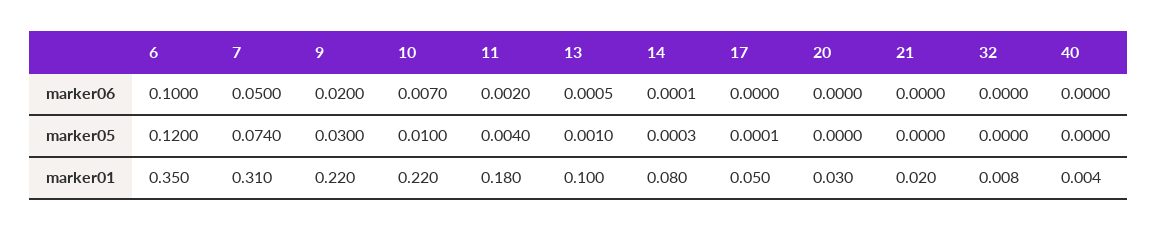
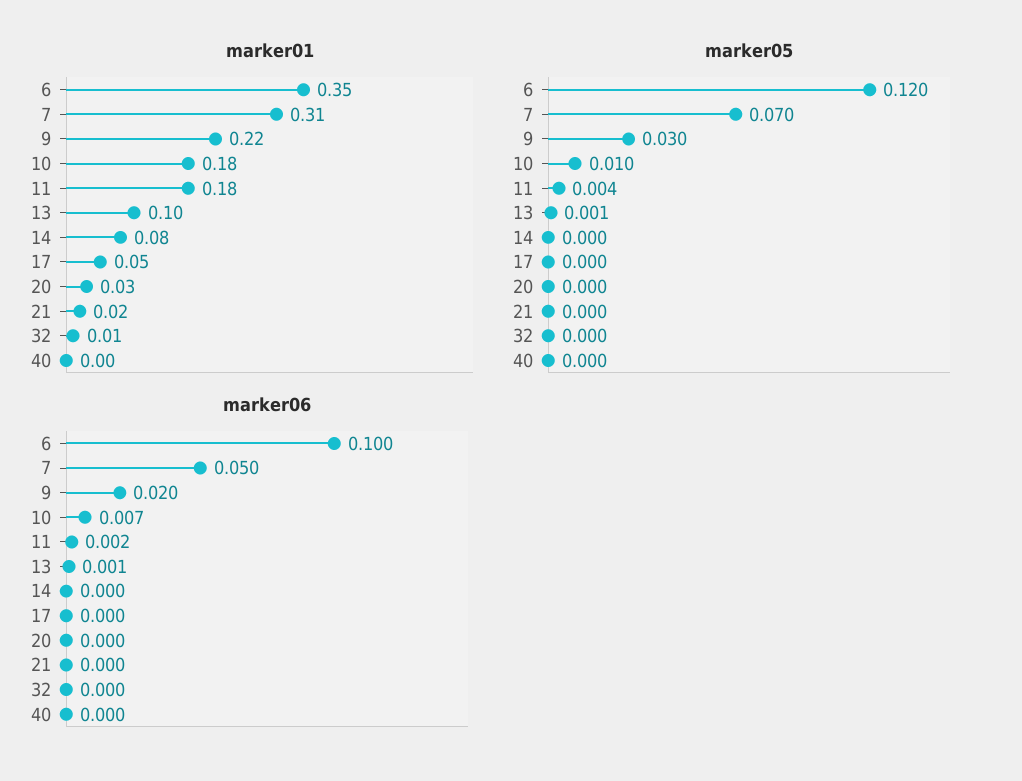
  {
    "marker06": {
      "6": 0.1,
      "7": 0.05,
      "9": 0.02,
      "10": 0.007,
      "11": 0.002,
      "13": 0.0005,
      "14": 0.0001,
      "17": 0,
      "20": 0,
      "21": 0,
      "32": 0,
      "40": 0
    },
    "marker05": {
      "6": 0.12,
-     "7": 0.074,
+     "7": 0.07,
      "9": 0.03,
      "10": 0.01,
      "11": 0.004,
      "13": 0.001,
      "14": 0.0003,
      "17": 0.0001,
      "20": 0,
      "21": 0,
      "32": 0,
      "40": 0
    },
    "marker01": {
      "6": 0.35,
      "7": 0.31,
      "9": 0.22,
-     "10": 0.22,
+     "10": 0.18,
      "11": 0.18,
      "13": 0.1,
      "14": 0.08,
      "17": 0.05,
      "20": 0.03,
      "21": 0.02,
      "32": 0.008,
      "40": 0.004
    }
  }

